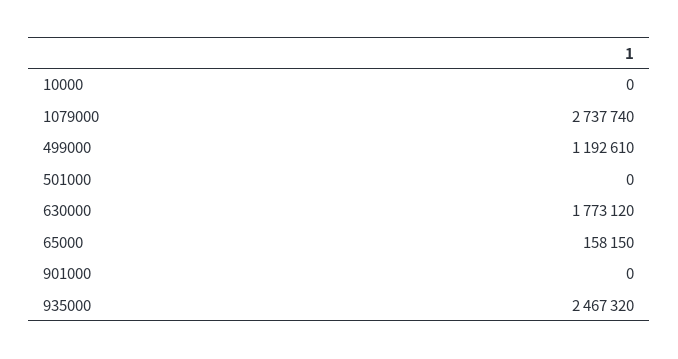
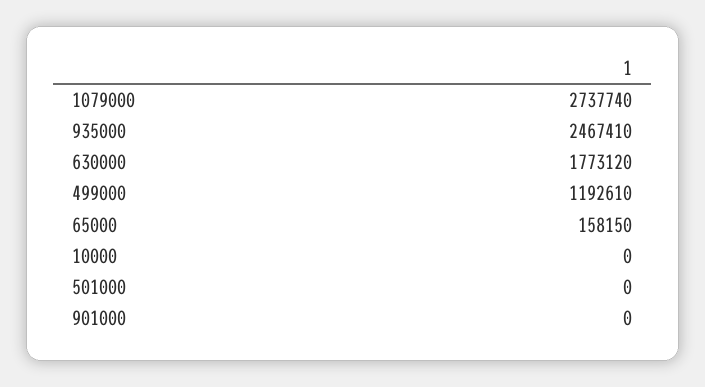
  {
    "10000": 0,
    "1079000": 2737740,
    "499000": 1192610,
    "501000": 0,
    "630000": 1773120,
    "65000": 158150,
    "901000": 0,
-   "935000": 2467320
+   "935000": 2467410
  }

